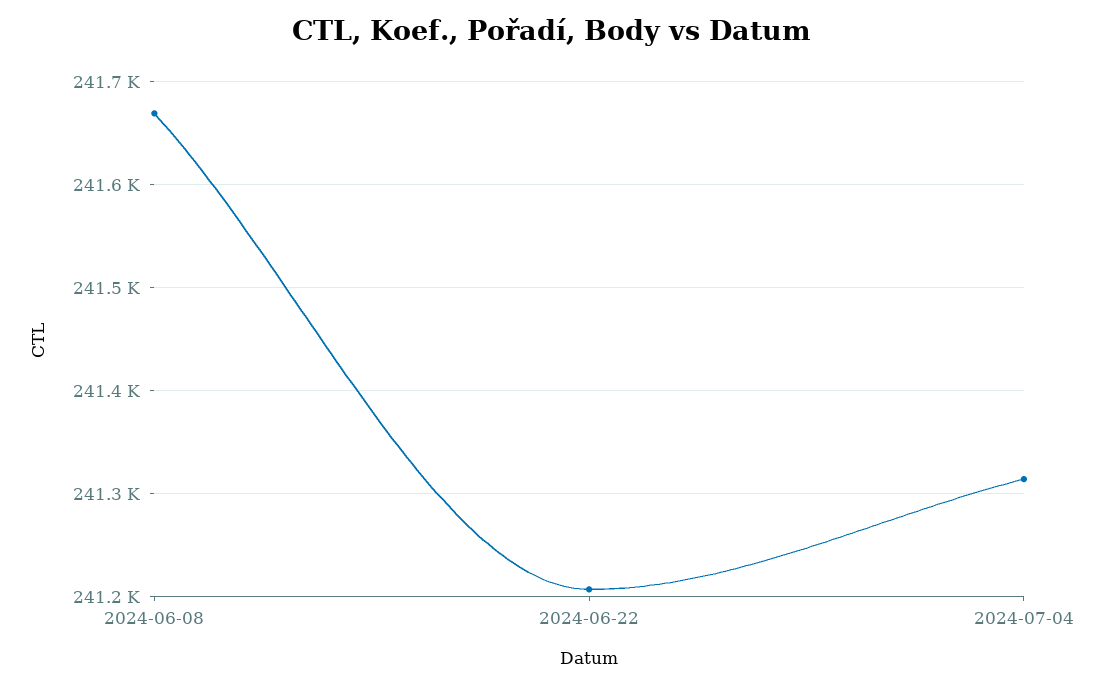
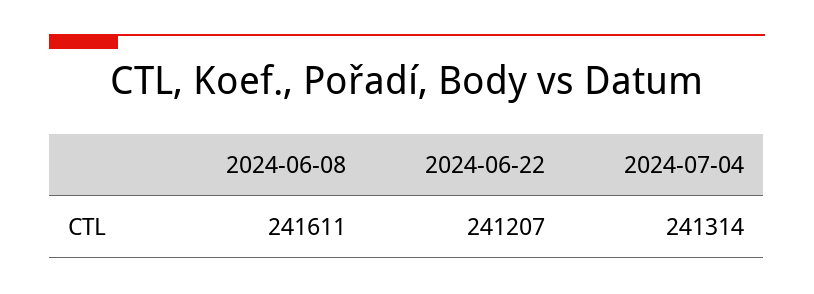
  {
-   "2024-06-08": 241670,
+   "2024-06-08": 241611,
    "2024-06-22": 241207,
    "2024-07-04": 241314
  }

